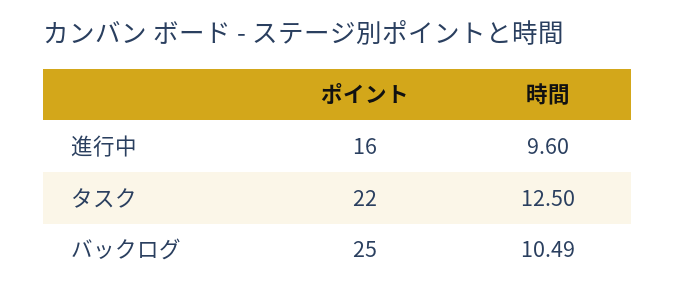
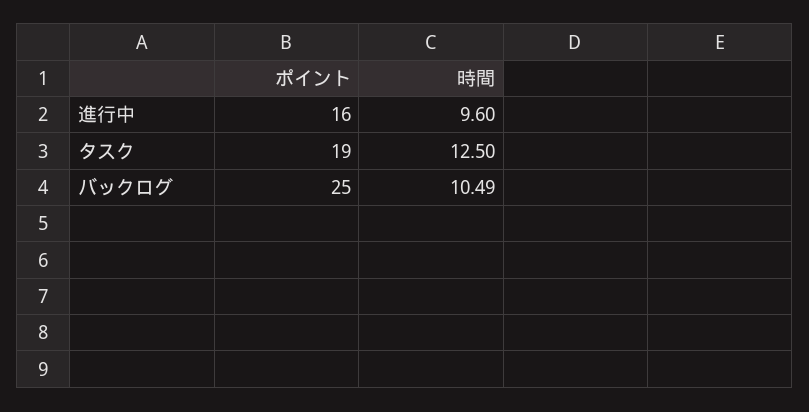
  {
    "ポイント": {
      "進行中": 16,
-     "タスク": 22,
+     "タスク": 19,
      "バックログ": 25
    },
    "時間": {
      "進行中": 9.6,
      "タスク": 12.5,
      "バックログ": 10.49
    }
  }

